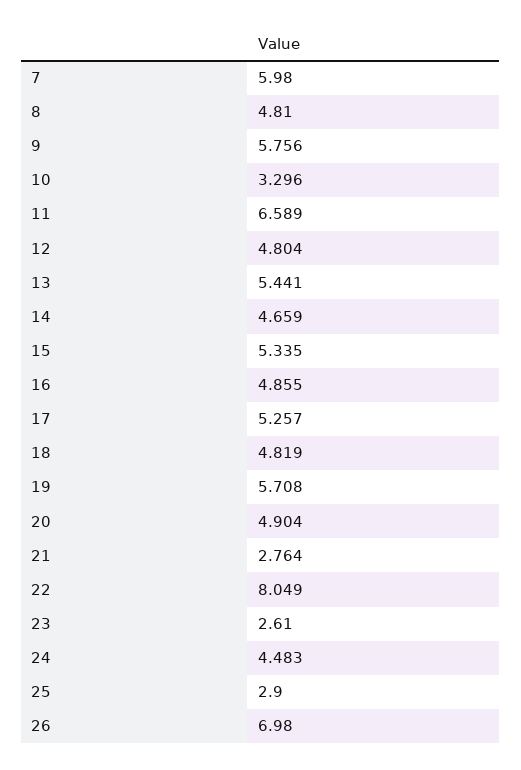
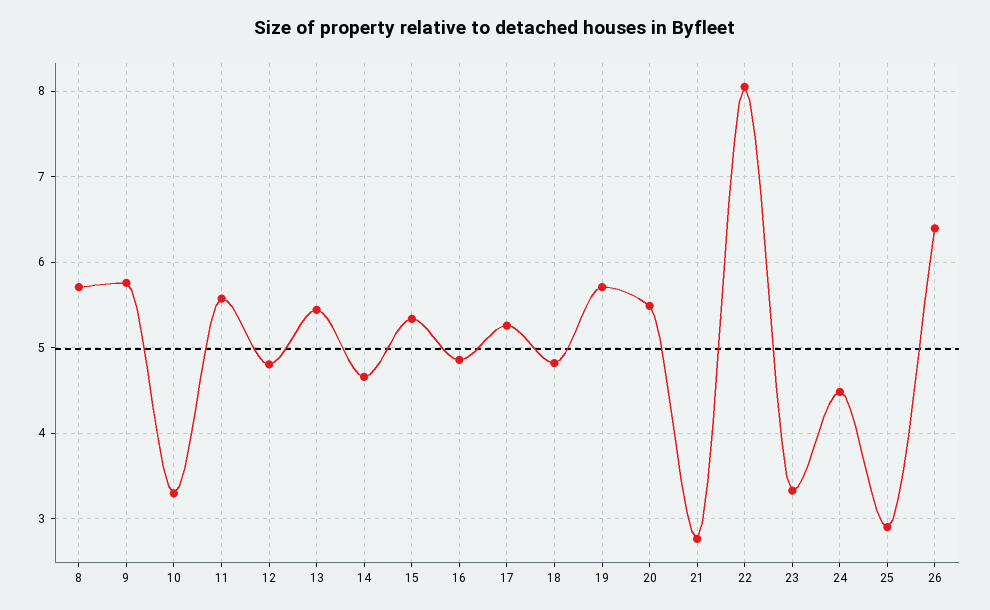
  {
-   "7": 5.98,
-   "8": 4.81,
+   "8": 5.7,
    "9": 5.756,
    "10": 3.296,
-   "11": 6.589,
+   "11": 5.6,
    "12": 4.804,
    "13": 5.441,
    "14": 4.659,
    "15": 5.335,
    "16": 4.855,
    "17": 5.257,
    "18": 4.819,
    "19": 5.708,
-   "20": 4.904,
+   "20": 5.5,
    "21": 2.764,
    "22": 8.049,
-   "23": 2.61,
+   "23": 3.3,
    "24": 4.483,
    "25": 2.9,
-   "26": 6.98
+   "26": 6.4
  }

